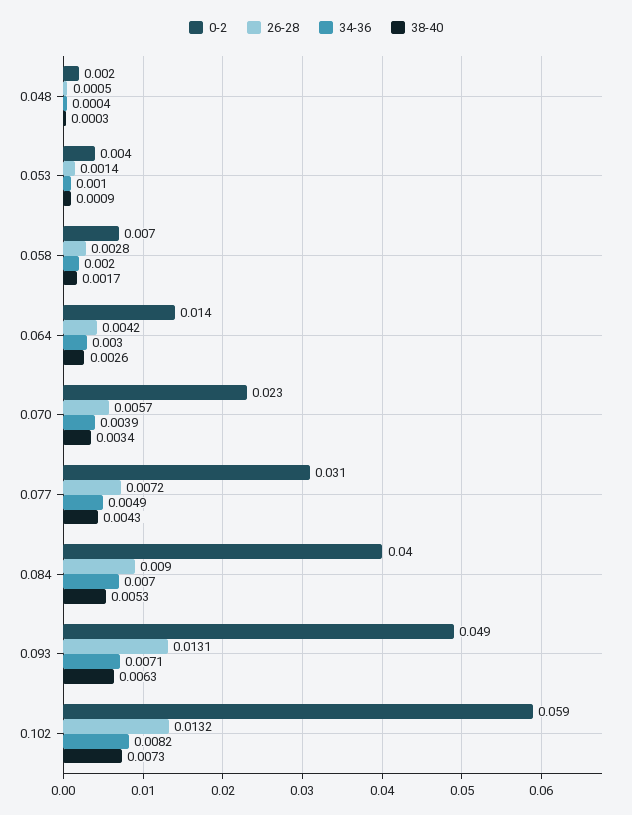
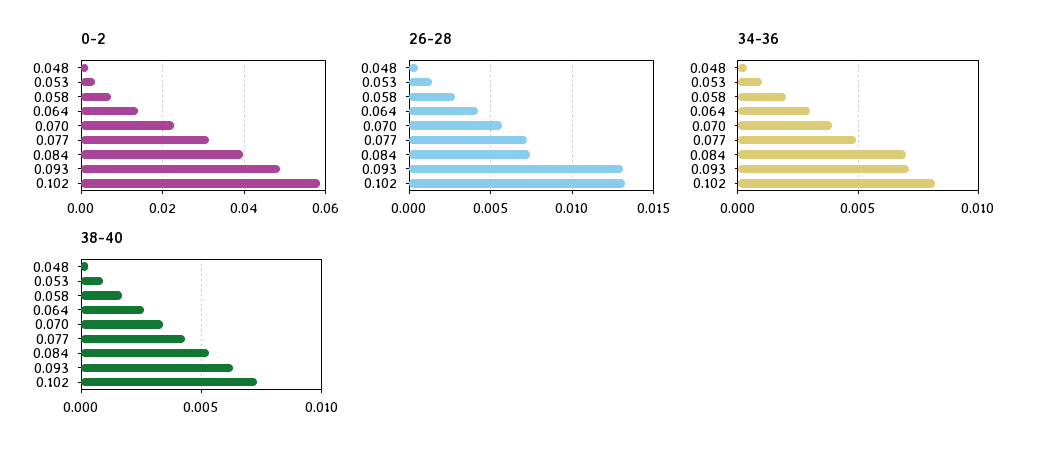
  {
    "0-2": {
      "0.048": 0.002,
      "0.053": 0.004,
      "0.058": 0.007,
      "0.064": 0.014,
      "0.070": 0.023,
      "0.077": 0.031,
      "0.084": 0.04,
      "0.093": 0.049,
      "0.102": 0.059
    },
    "26-28": {
      "0.048": 0.0005,
      "0.053": 0.0014,
      "0.058": 0.0028,
      "0.064": 0.0042,
      "0.070": 0.0057,
      "0.077": 0.0072,
-     "0.084": 0.009,
+     "0.084": 0.0075,
      "0.093": 0.0131,
      "0.102": 0.0132
    },
    "34-36": {
      "0.048": 0.0004,
      "0.053": 0.001,
      "0.058": 0.002,
      "0.064": 0.003,
      "0.070": 0.0039,
      "0.077": 0.0049,
      "0.084": 0.007,
      "0.093": 0.0071,
      "0.102": 0.0082
    },
    "38-40": {
      "0.048": 0.0003,
      "0.053": 0.0009,
      "0.058": 0.0017,
      "0.064": 0.0026,
      "0.070": 0.0034,
      "0.077": 0.0043,
      "0.084": 0.0053,
      "0.093": 0.0063,
      "0.102": 0.0073
    }
  }

